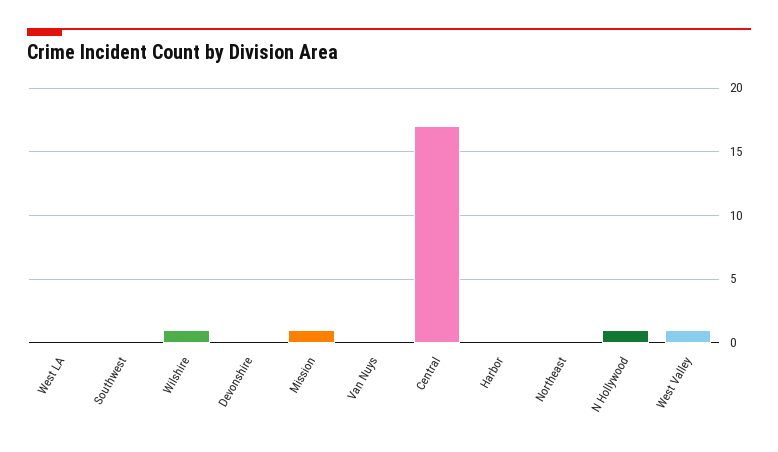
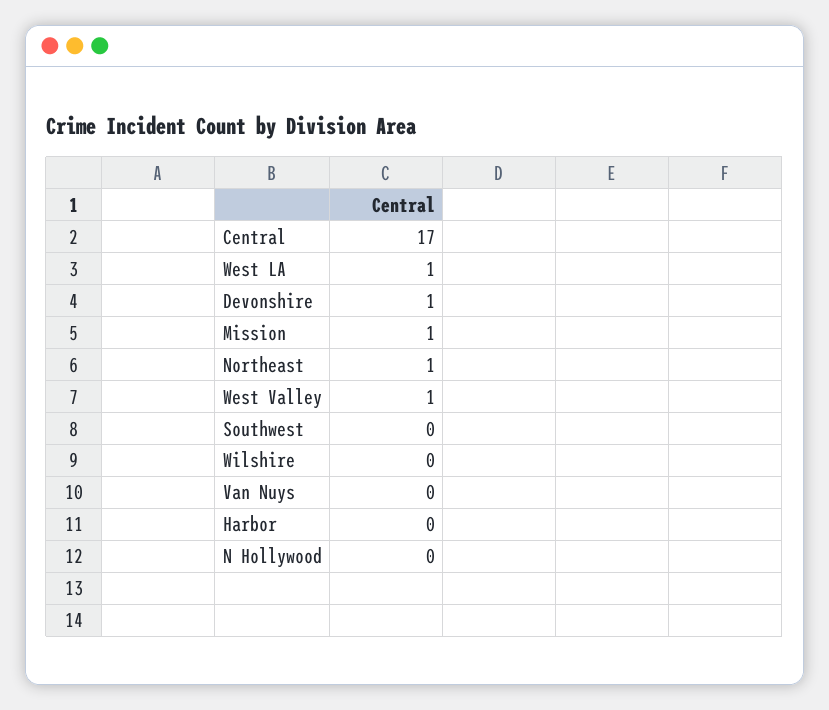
  {
-   "West LA": 0,
+   "West LA": 1,
    "Southwest": 0,
-   "Wilshire": 1,
+   "Wilshire": 0,
-   "Devonshire": 0,
+   "Devonshire": 1,
    "Mission": 1,
    "Van Nuys": 0,
    "Central": 17,
    "Harbor": 0,
-   "Northeast": 0,
+   "Northeast": 1,
-   "N Hollywood": 1,
+   "N Hollywood": 0,
    "West Valley": 1
  }

